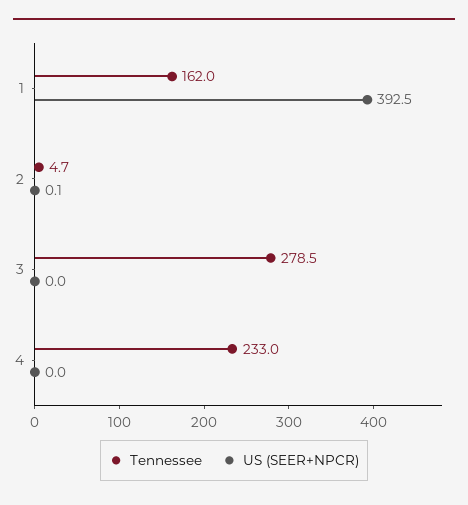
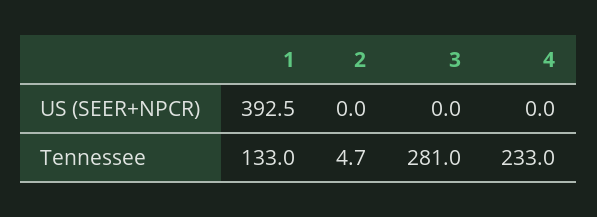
  {
    "Tennessee": {
-     "1": 162,
+     "1": 133,
      "2": 4.7,
-     "3": 278.5,
+     "3": 281,
      "4": 233
    },
    "US (SEER+NPCR)": {
      "1": 392.5,
-     "2": 0.1,
+     "2": 0,
      "3": 0,
      "4": 0
    }
  }

